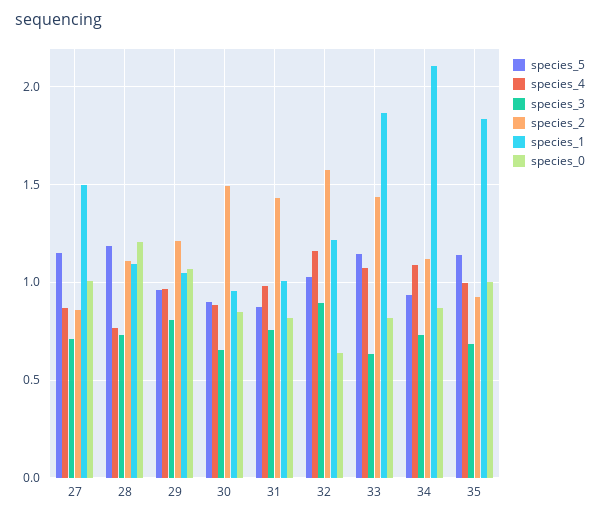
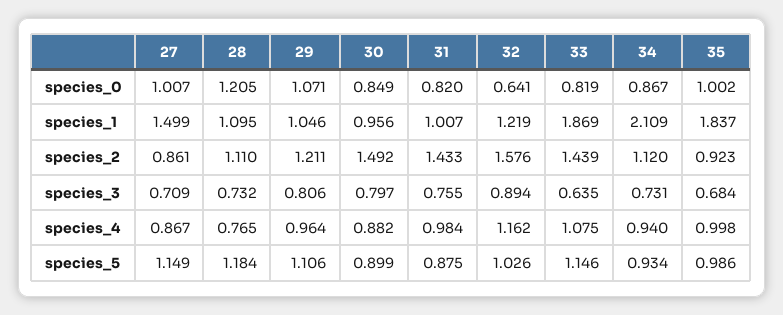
  {
    "species_5": {
      "27": 1.149,
      "28": 1.184,
-     "29": 0.95,
+     "29": 1.106,
      "30": 0.899,
      "31": 0.875,
      "32": 1.026,
      "33": 1.146,
      "34": 0.934,
-     "35": 1.15
+     "35": 0.986
    },
    "species_4": {
      "27": 0.867,
      "28": 0.765,
      "29": 0.964,
      "30": 0.882,
      "31": 0.984,
      "32": 1.162,
      "33": 1.075,
-     "34": 1.1,
+     "34": 0.94,
      "35": 0.998
    },
    "species_3": {
      "27": 0.709,
      "28": 0.732,
      "29": 0.806,
-     "30": 0.65,
+     "30": 0.797,
      "31": 0.755,
      "32": 0.894,
      "33": 0.635,
      "34": 0.731,
      "35": 0.684
    },
    "species_2": {
      "27": 0.861,
      "28": 1.11,
      "29": 1.211,
      "30": 1.492,
      "31": 1.433,
      "32": 1.576,
      "33": 1.439,
      "34": 1.12,
      "35": 0.923
    },
    "species_1": {
      "27": 1.499,
      "28": 1.095,
      "29": 1.046,
      "30": 0.956,
      "31": 1.007,
      "32": 1.219,
      "33": 1.869,
      "34": 2.109,
      "35": 1.837
    },
    "species_0": {
      "27": 1.007,
      "28": 1.205,
      "29": 1.071,
      "30": 0.849,
      "31": 0.82,
      "32": 0.641,
      "33": 0.819,
      "34": 0.867,
      "35": 1.002
    }
  }

